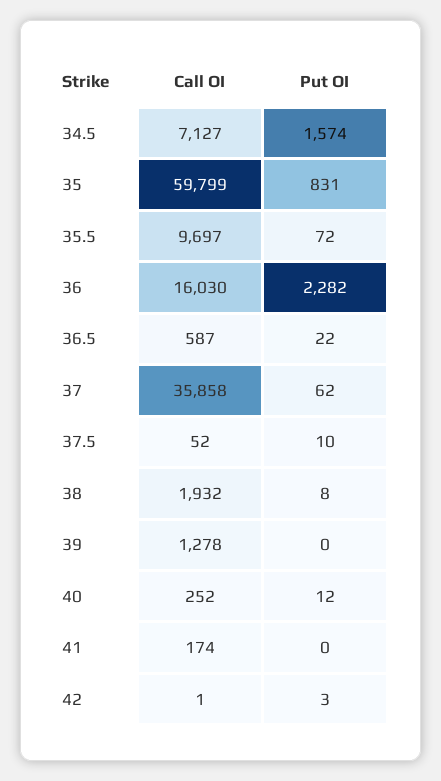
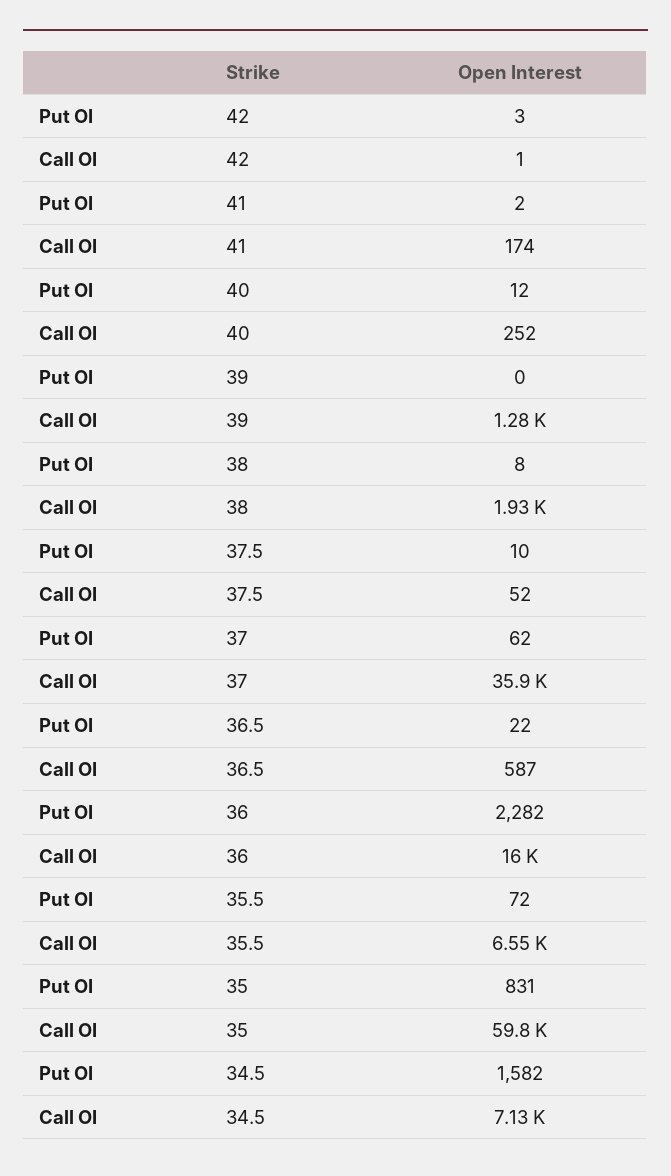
  {
    "Call OI": {
      "34.5": 7127,
      "35": 59799,
-     "35.5": 9697,
+     "35.5": 6550,
      "36": 16030,
      "36.5": 587,
      "37": 35858,
      "37.5": 52,
      "38": 1932,
      "39": 1278,
      "40": 252,
      "41": 174,
      "42": 1
    },
    "Put OI": {
-     "34.5": 1574,
+     "34.5": 1582,
      "35": 831,
      "35.5": 72,
      "36": 2282,
      "36.5": 22,
      "37": 62,
      "37.5": 10,
      "38": 8,
      "39": 0,
      "40": 12,
-     "41": 0,
+     "41": 2,
      "42": 3
    }
  }

